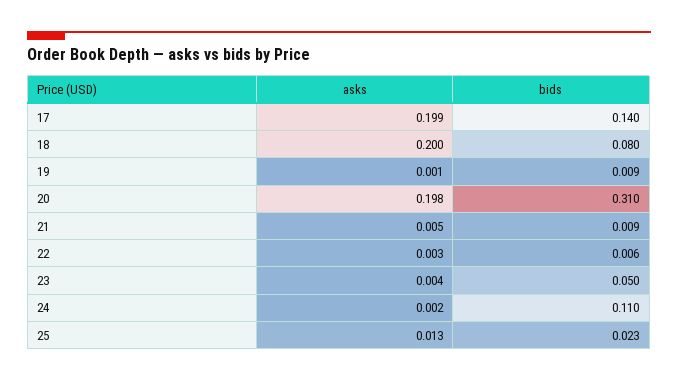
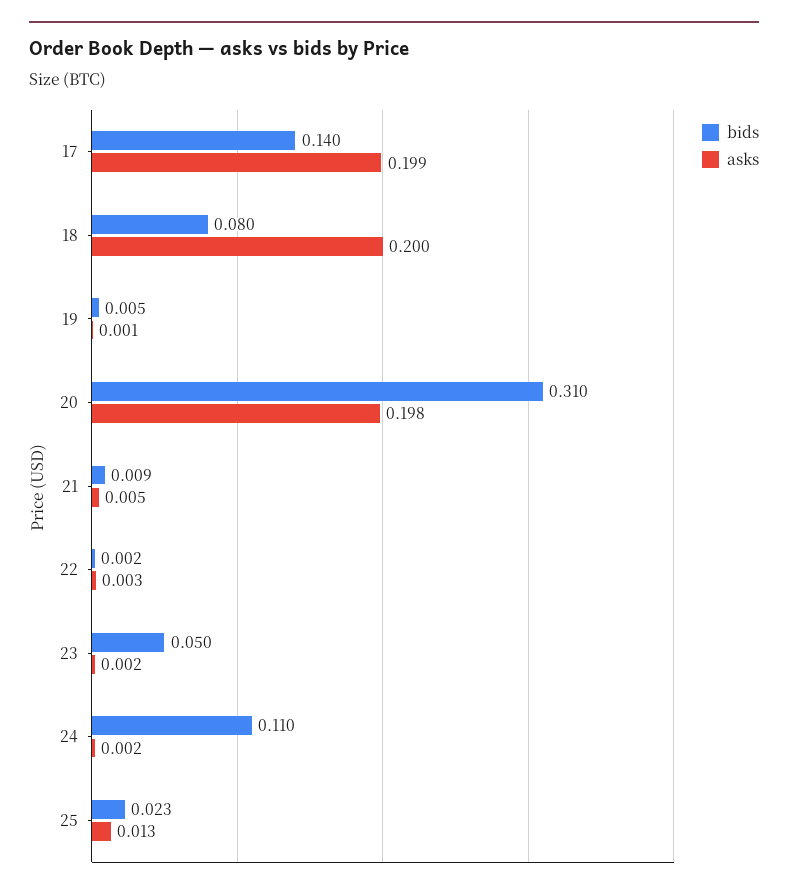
  {
    "asks": {
      "17": 0.199,
      "18": 0.2,
      "19": 0.001,
      "20": 0.198,
      "21": 0.005,
      "22": 0.003,
-     "23": 0.004,
+     "23": 0.002,
      "24": 0.002,
      "25": 0.013
    },
    "bids": {
      "17": 0.14,
      "18": 0.08,
-     "19": 0.009,
+     "19": 0.005,
      "20": 0.31,
      "21": 0.009,
-     "22": 0.006,
+     "22": 0.002,
      "23": 0.05,
      "24": 0.11,
      "25": 0.023
    }
  }

